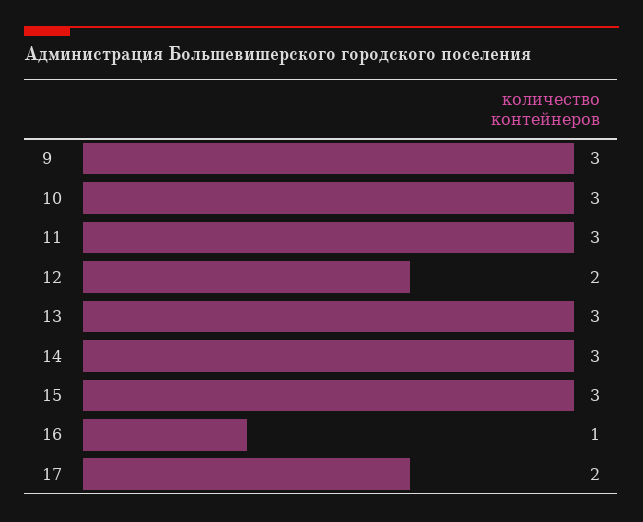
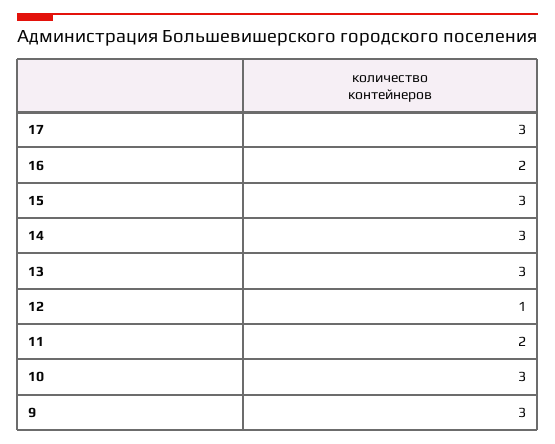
  {
    "9": 3,
    "10": 3,
-   "11": 3,
+   "11": 2,
-   "12": 2,
+   "12": 1,
    "13": 3,
    "14": 3,
    "15": 3,
-   "16": 1,
+   "16": 2,
-   "17": 2
+   "17": 3
  }

